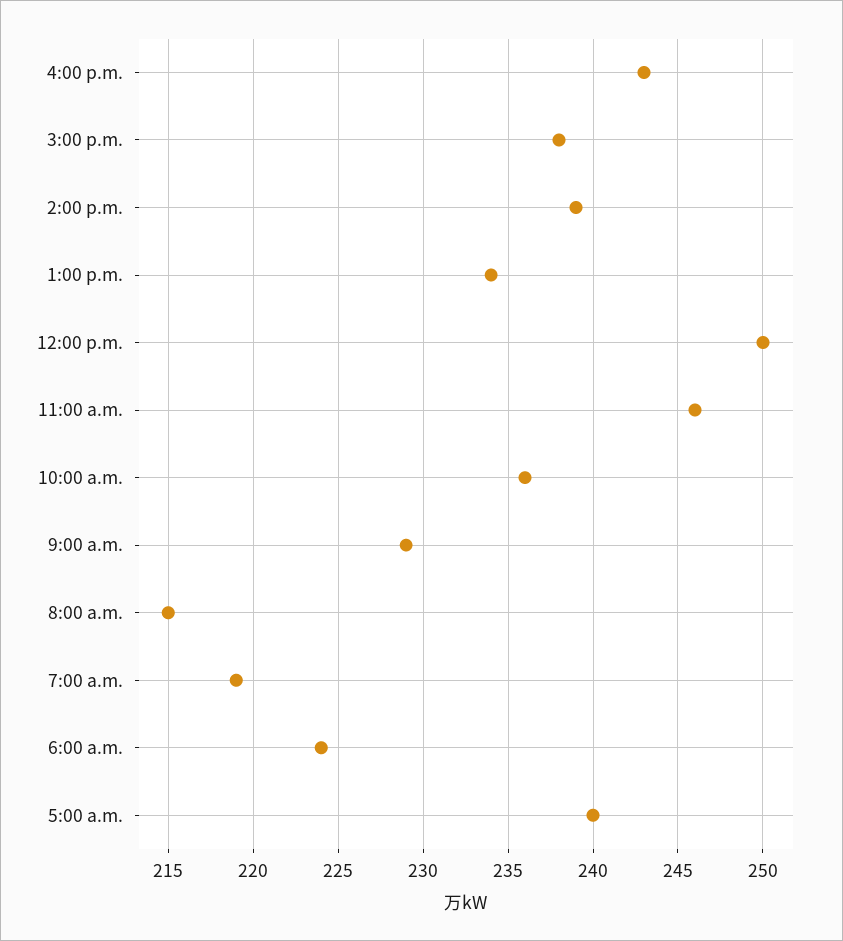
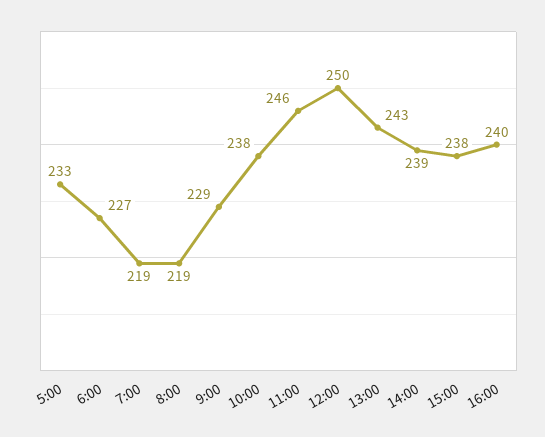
  {
-   "4:00 p.m.": 243,
+   "4:00 p.m.": 240,
    "3:00 p.m.": 238,
    "2:00 p.m.": 239,
-   "1:00 p.m.": 234,
+   "1:00 p.m.": 243,
    "12:00 p.m.": 250,
    "11:00 a.m.": 246,
-   "10:00 a.m.": 236,
+   "10:00 a.m.": 238,
    "9:00 a.m.": 229,
-   "8:00 a.m.": 215,
+   "8:00 a.m.": 219,
    "7:00 a.m.": 219,
-   "6:00 a.m.": 224,
+   "6:00 a.m.": 227,
-   "5:00 a.m.": 240
+   "5:00 a.m.": 233
  }

